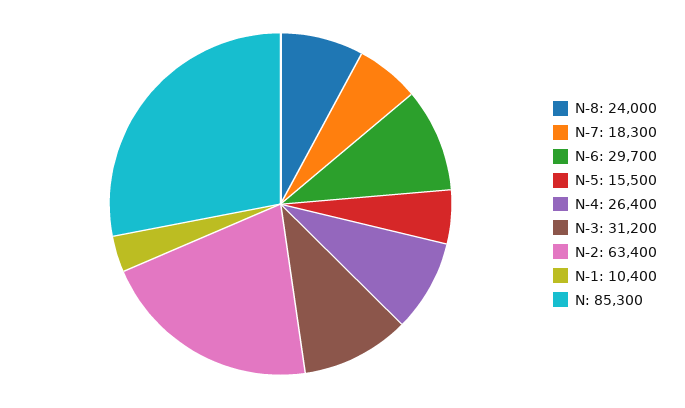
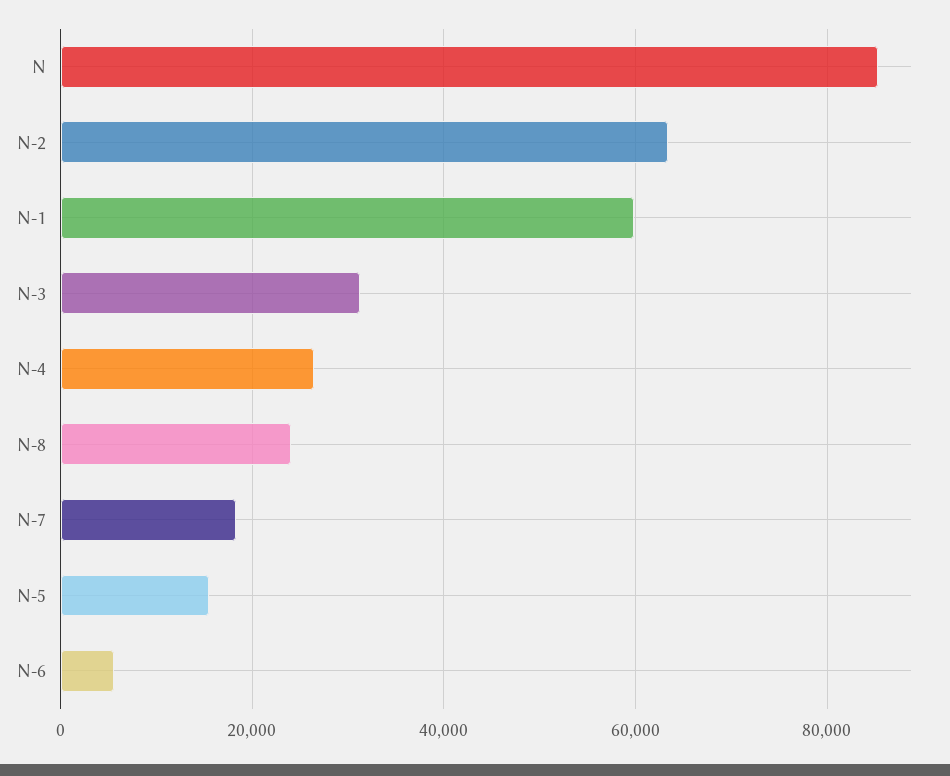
  {
    "N-8": 24000,
    "N-7": 18300,
-   "N-6": 29700,
+   "N-6": 6000,
    "N-5": 15500,
    "N-4": 26400,
    "N-3": 31200,
    "N-2": 63400,
-   "N-1": 10400,
+   "N-1": 60000,
    "N": 85300
  }

